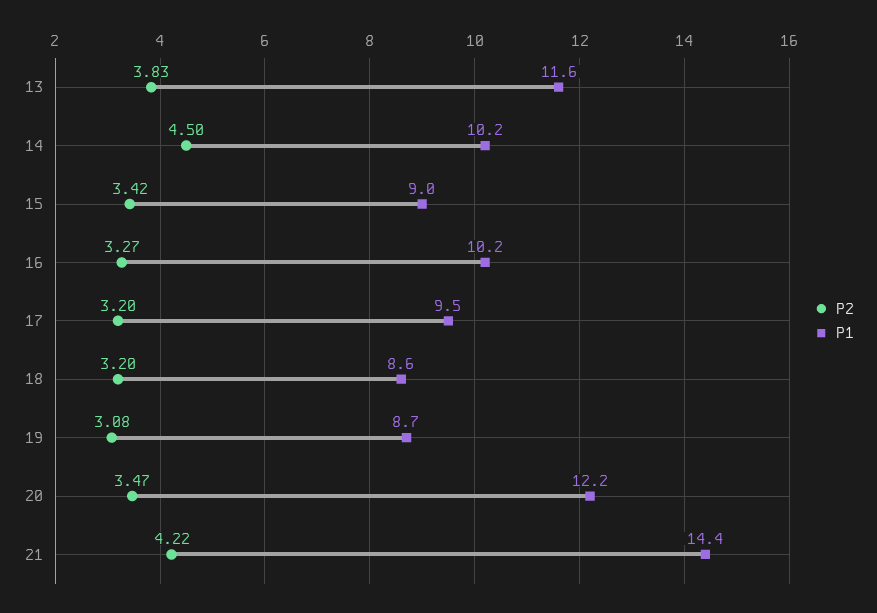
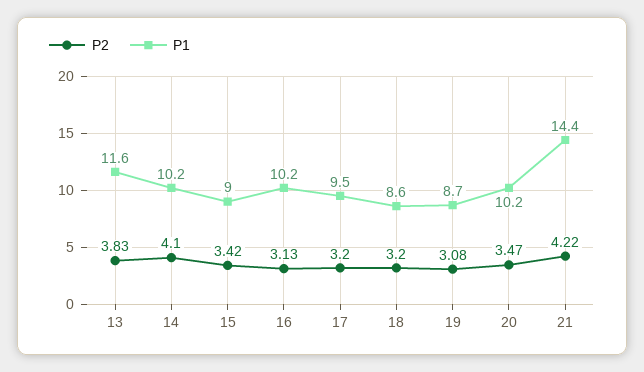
  {
    "P2": {
      "13": 3.83,
-     "14": 4.5,
+     "14": 4.1,
      "15": 3.42,
-     "16": 3.27,
+     "16": 3.13,
      "17": 3.2,
      "18": 3.2,
      "19": 3.08,
      "20": 3.47,
      "21": 4.22
    },
    "P1": {
      "13": 11.6,
      "14": 10.2,
      "15": 9,
      "16": 10.2,
      "17": 9.5,
      "18": 8.6,
      "19": 8.7,
-     "20": 12.2,
+     "20": 10.2,
      "21": 14.4
    }
  }

